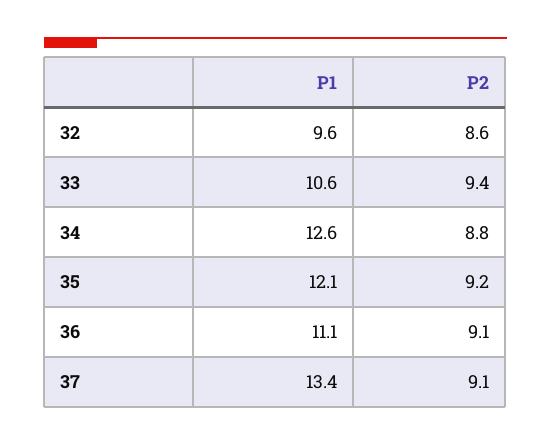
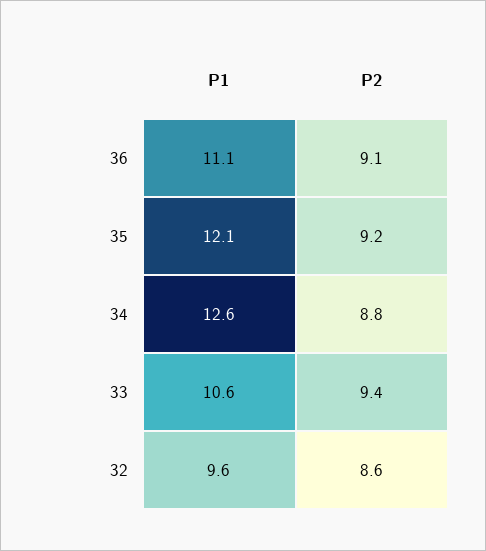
  {
    "P1": {
      "32": 9.6,
      "33": 10.6,
      "34": 12.6,
      "35": 12.1,
-     "36": 11.1,
+     "36": 11.1
-     "37": 13.4
    },
    "P2": {
      "32": 8.6,
      "33": 9.4,
      "34": 8.8,
      "35": 9.2,
-     "36": 9.1,
+     "36": 9.1
-     "37": 9.1
    }
  }

